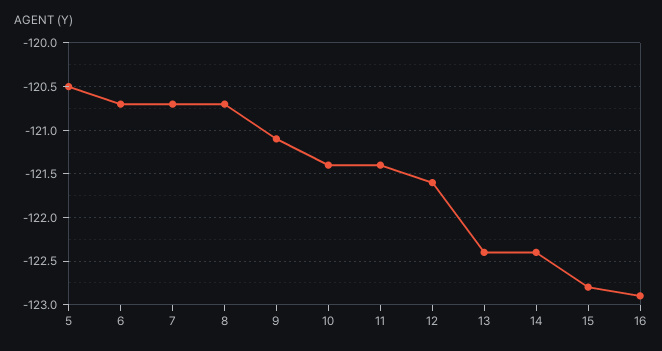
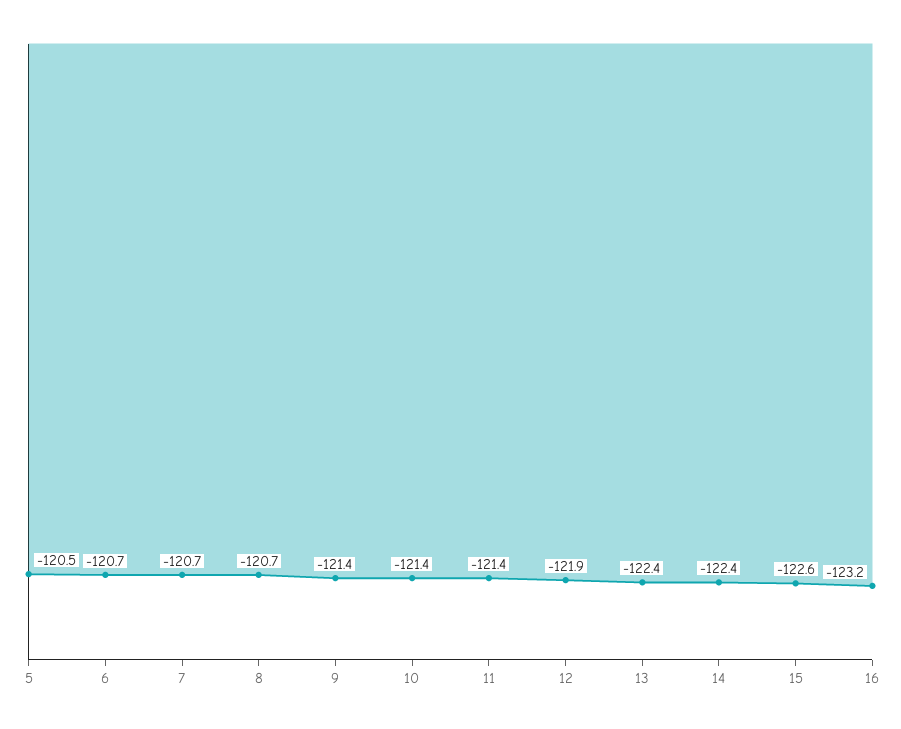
  {
    "5": -120.5,
    "6": -120.7,
    "7": -120.7,
    "8": -120.7,
-   "9": -121.1,
+   "9": -121.4,
    "10": -121.4,
    "11": -121.4,
-   "12": -121.6,
+   "12": -121.9,
    "13": -122.4,
    "14": -122.4,
-   "15": -122.8,
+   "15": -122.6,
-   "16": -122.9
+   "16": -123.2
  }

